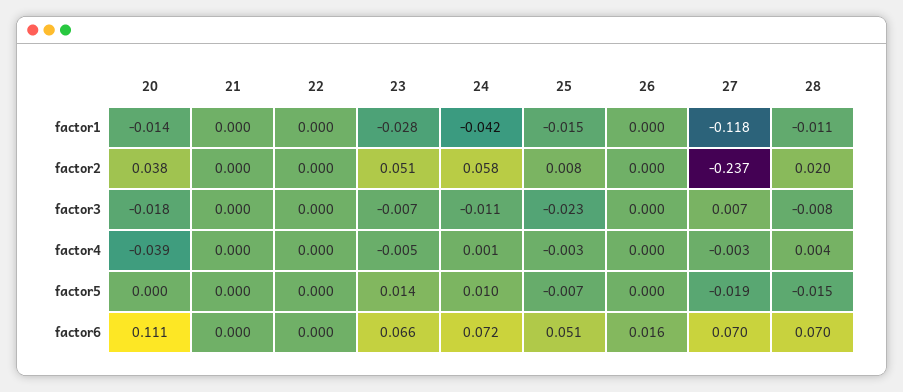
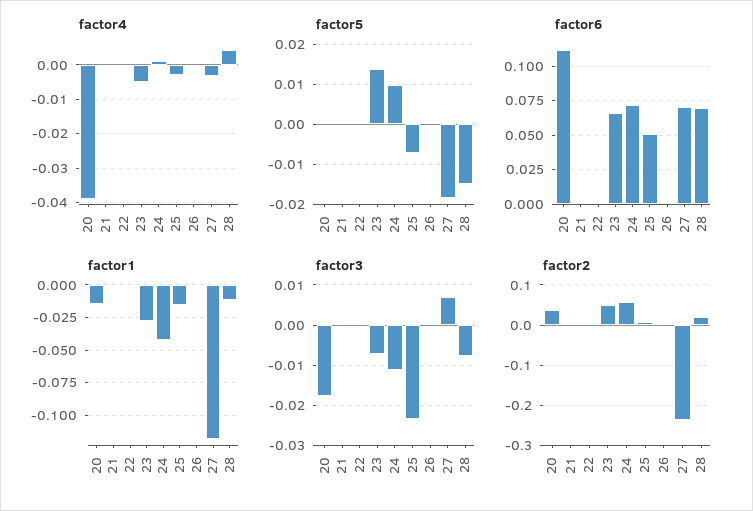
  {
    "factor1": {
      "20": -0.014,
      "21": 0,
      "22": 0,
      "23": -0.028,
      "24": -0.042,
      "25": -0.015,
      "26": 0,
      "27": -0.118,
      "28": -0.011
    },
    "factor2": {
      "20": 0.038,
      "21": 0,
      "22": 0,
      "23": 0.051,
      "24": 0.058,
      "25": 0.008,
      "26": 0,
      "27": -0.237,
      "28": 0.02
    },
    "factor3": {
      "20": -0.018,
      "21": 0,
      "22": 0,
      "23": -0.007,
      "24": -0.011,
      "25": -0.023,
      "26": 0,
      "27": 0.007,
      "28": -0.008
    },
    "factor4": {
      "20": -0.039,
      "21": 0,
      "22": 0,
      "23": -0.005,
      "24": 0.001,
      "25": -0.003,
      "26": 0,
      "27": -0.003,
      "28": 0.004
    },
    "factor5": {
      "20": 0,
      "21": 0,
      "22": 0,
      "23": 0.014,
      "24": 0.01,
      "25": -0.007,
      "26": 0,
      "27": -0.019,
      "28": -0.015
    },
    "factor6": {
      "20": 0.111,
      "21": 0,
      "22": 0,
      "23": 0.066,
      "24": 0.072,
      "25": 0.051,
-     "26": 0.016,
+     "26": 0,
      "27": 0.07,
      "28": 0.07
    }
  }

